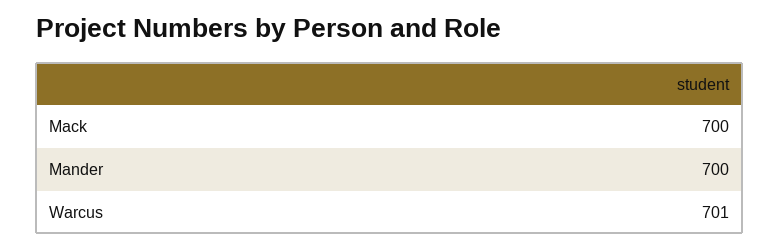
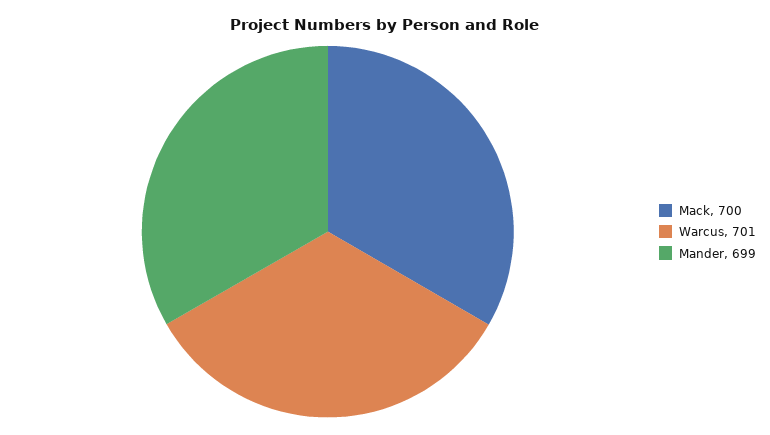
  {
    "Mack": 700,
-   "Mander": 700,
+   "Mander": 699,
    "Warcus": 701
  }

